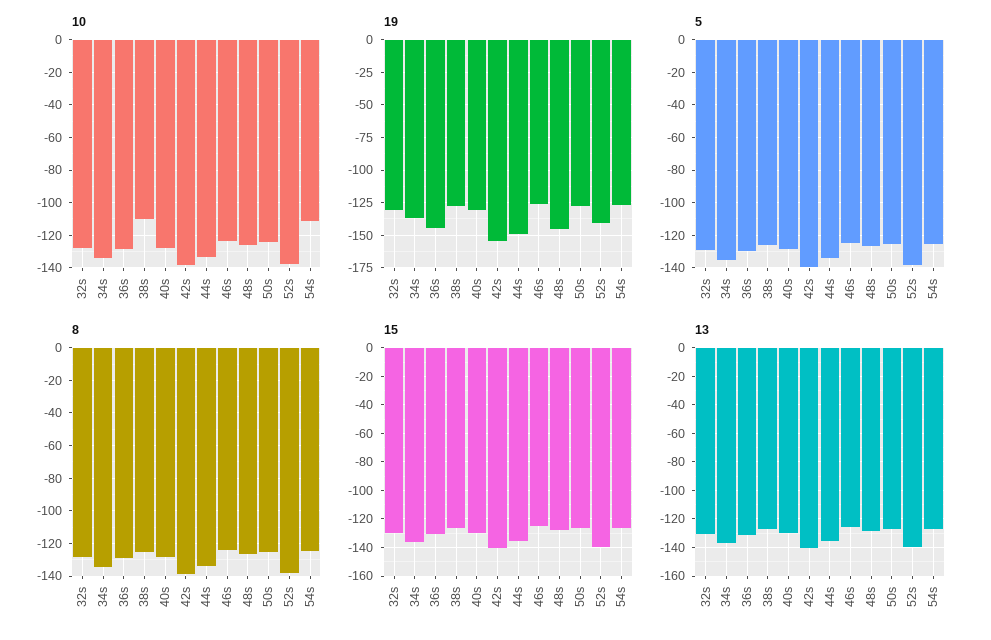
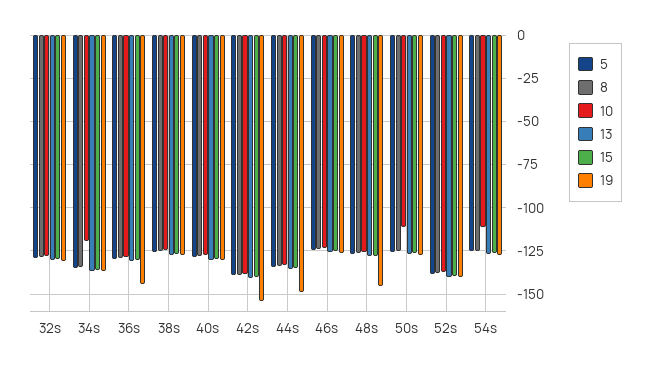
  {
    "10": {
      "32s": -130,
-     "34s": -135,
+     "34s": -120,
      "36s": -130,
-     "38s": -110,
+     "38s": -125,
      "40s": -130,
      "42s": -140,
      "44s": -135,
      "46s": -125,
      "48s": -125,
-     "50s": -125,
+     "50s": -110,
      "52s": -135,
      "54s": -110
    },
    "19": {
      "32s": -130,
      "34s": -135,
      "36s": -145,
      "38s": -130,
      "40s": -130,
      "42s": -155,
      "44s": -150,
      "46s": -125,
      "48s": -145,
      "50s": -125,
      "52s": -140,
      "54s": -125
    },
    "5": {
      "32s": -130,
      "34s": -135,
      "36s": -130,
      "38s": -125,
      "40s": -130,
      "42s": -140,
      "44s": -135,
      "46s": -125,
      "48s": -125,
      "50s": -125,
      "52s": -140,
      "54s": -125
    },
    "8": {
      "32s": -130,
      "34s": -135,
      "36s": -130,
      "38s": -125,
      "40s": -130,
      "42s": -140,
      "44s": -135,
      "46s": -125,
      "48s": -125,
      "50s": -125,
      "52s": -140,
      "54s": -125
    },
    "15": {
      "32s": -130,
      "34s": -135,
      "36s": -130,
      "38s": -125,
      "40s": -130,
      "42s": -140,
      "44s": -135,
      "46s": -125,
      "48s": -130,
      "50s": -125,
      "52s": -140,
      "54s": -125
    },
    "13": {
      "32s": -130,
      "34s": -135,
      "36s": -130,
      "38s": -125,
      "40s": -130,
      "42s": -140,
      "44s": -135,
      "46s": -125,
      "48s": -130,
      "50s": -125,
      "52s": -140,
      "54s": -125
    }
  }

